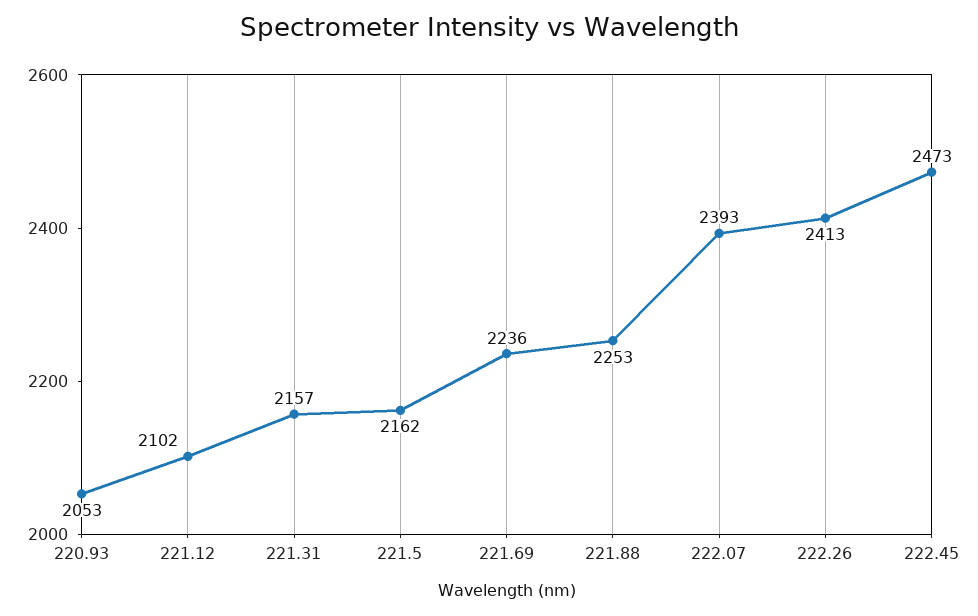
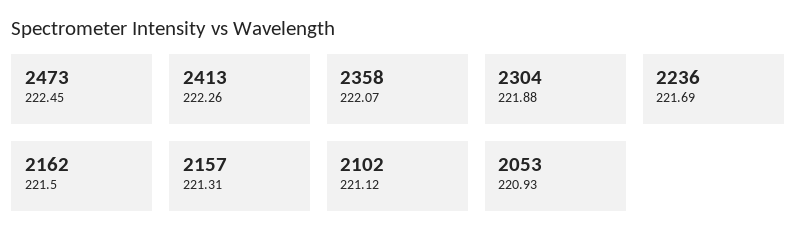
  {
    "220.93": 2053,
    "221.12": 2102,
    "221.31": 2157,
    "221.5": 2162,
    "221.69": 2236,
-   "221.88": 2253,
+   "221.88": 2304,
-   "222.07": 2393,
+   "222.07": 2358,
    "222.26": 2413,
    "222.45": 2473
  }

